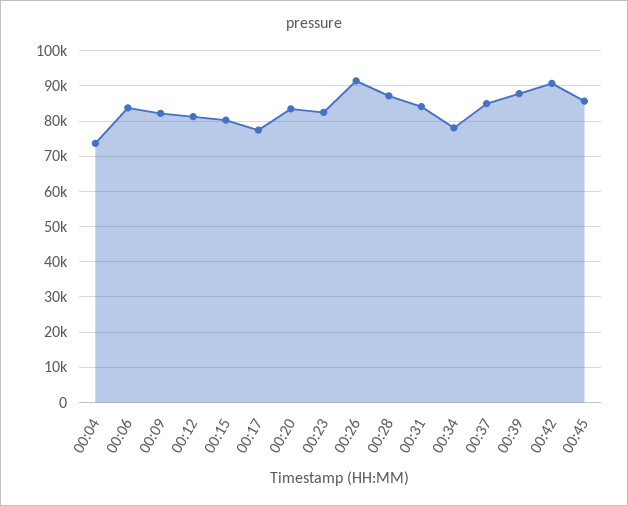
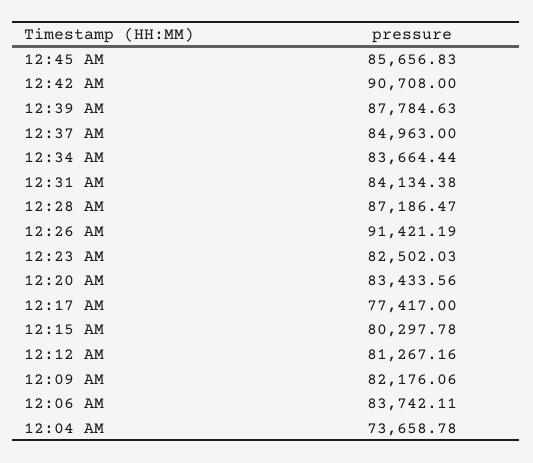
  {
    "00:04": 73658.78,
    "00:06": 83742.11,
    "00:09": 82176.06,
    "00:12": 81267.16,
    "00:15": 80297.78,
    "00:17": 77417,
    "00:20": 83433.56,
    "00:23": 82502.03,
    "00:26": 91421.19,
    "00:28": 87186.47,
    "00:31": 84134.38,
-   "00:34": 78000,
+   "00:34": 83664.44,
    "00:37": 84963,
    "00:39": 87784.63,
    "00:42": 90708,
    "00:45": 85656.83
  }

